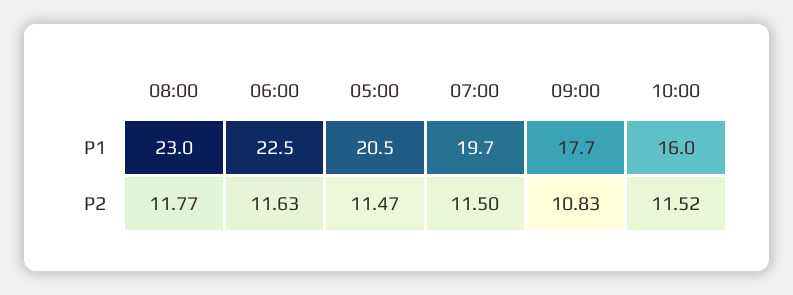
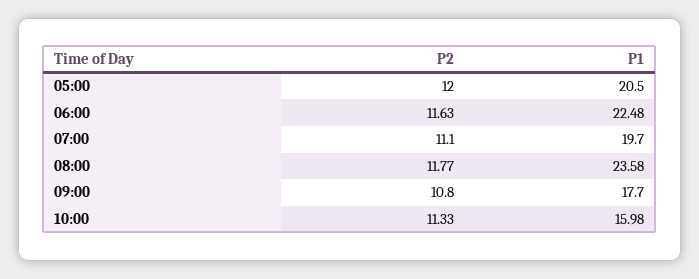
  {
    "08:00": {
-     "P1": 23,
+     "P1": 23.58,
      "P2": 11.77
    },
    "06:00": {
      "P1": 22.48,
      "P2": 11.63
    },
    "05:00": {
      "P1": 20.5,
-     "P2": 11.47
+     "P2": 12
    },
    "07:00": {
      "P1": 19.7,
-     "P2": 11.5
+     "P2": 11.1
    },
    "09:00": {
      "P1": 17.7,
-     "P2": 10.83
+     "P2": 10.8
    },
    "10:00": {
      "P1": 15.98,
-     "P2": 11.52
+     "P2": 11.33
    }
  }

